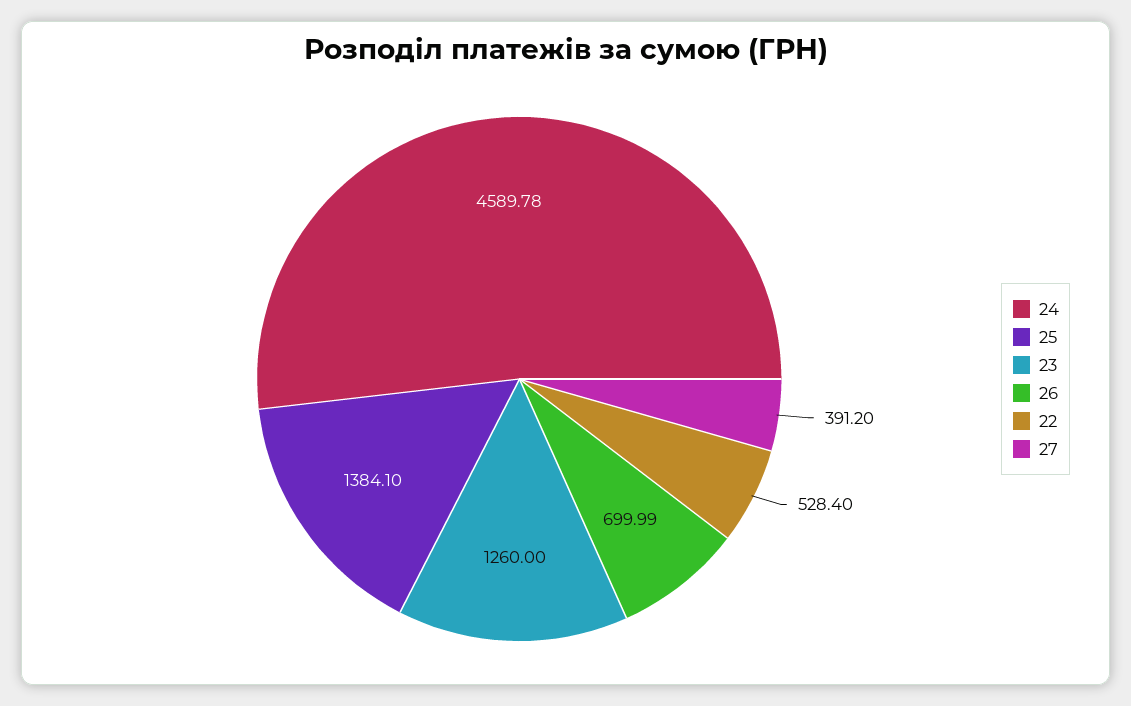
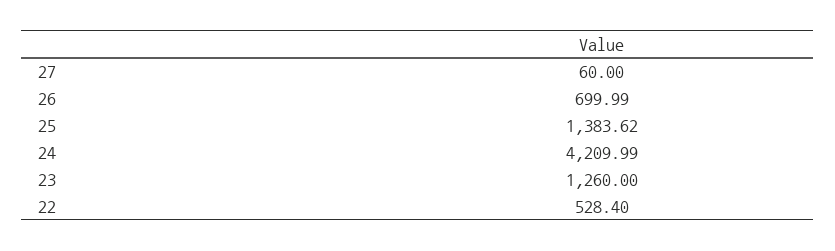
  {
-   "24": 4589.78,
+   "24": 4209.99,
-   "25": 1384.1,
+   "25": 1383.62,
    "23": 1260,
    "26": 699.99,
    "22": 528.4,
-   "27": 391.2
+   "27": 60
  }

